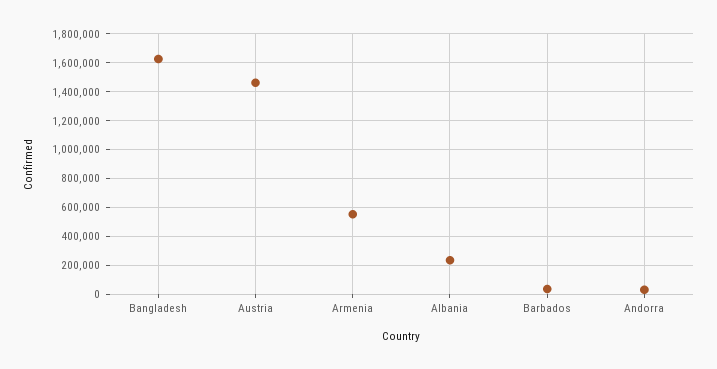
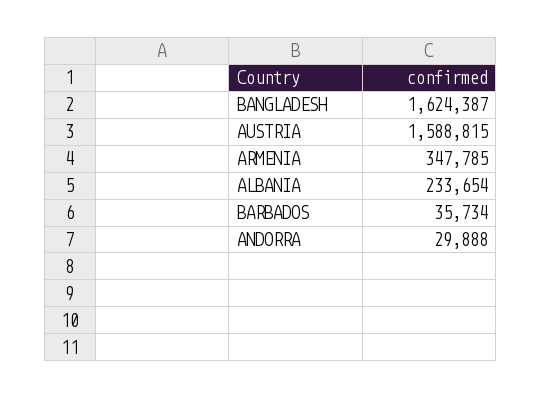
  {
    "Bangladesh": 1624387,
-   "Austria": 1450000,
+   "Austria": 1588815,
-   "Armenia": 550000,
+   "Armenia": 347785,
    "Albania": 233654,
    "Barbados": 35734,
    "Andorra": 29888
  }

